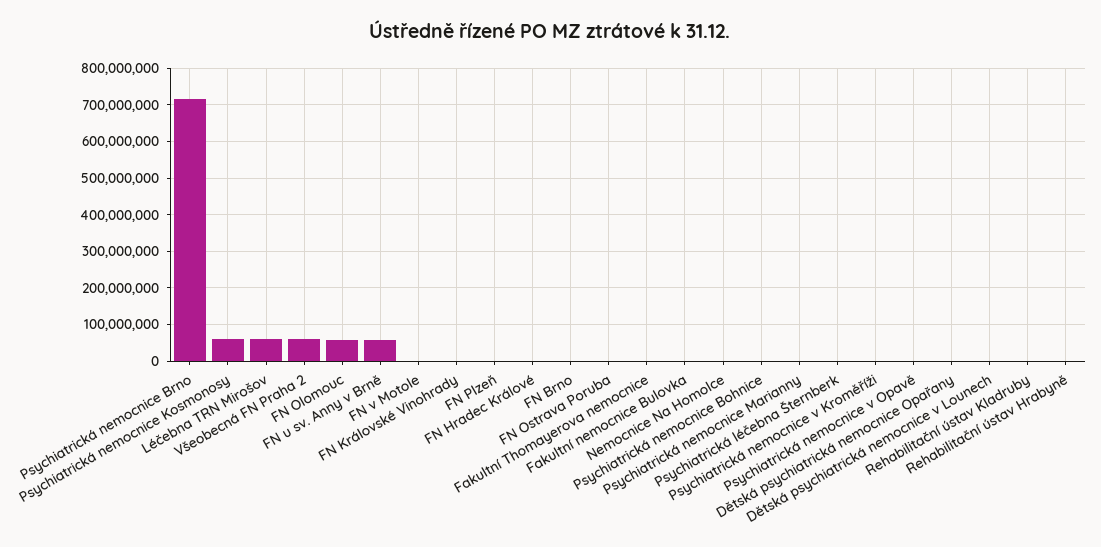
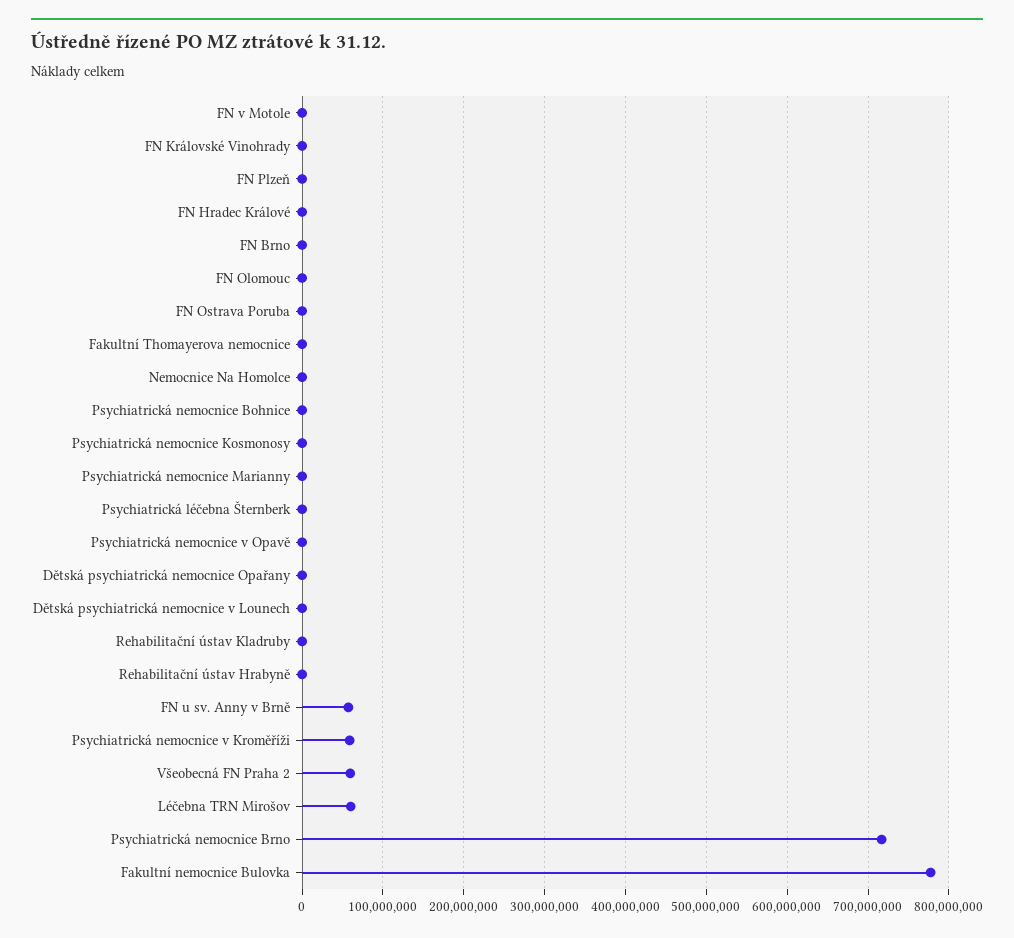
  {
    "Psychiatrická nemocnice Brno": 720000000,
-   "Psychiatrická nemocnice Kosmonosy": 60000000,
+   "Psychiatrická nemocnice Kosmonosy": 0,
    "Léčebna TRN Mirošov": 60000000,
    "Všeobecná FN Praha 2": 60000000,
-   "FN Olomouc": 60000000,
+   "FN Olomouc": 0,
    "FN u sv. Anny v Brně": 60000000,
    "FN v Motole": 0,
    "FN Královské Vinohrady": 0,
    "FN Plzeň": 0,
    "FN Hradec Králové": 0,
    "FN Brno": 0,
    "FN Ostrava Poruba": 0,
    "Fakultní Thomayerova nemocnice": 0,
-   "Fakultní nemocnice Bulovka": 0,
+   "Fakultní nemocnice Bulovka": 780000000,
    "Nemocnice Na Homolce": 0,
    "Psychiatrická nemocnice Bohnice": 0,
    "Psychiatrická nemocnice Marianny": 0,
    "Psychiatrická léčebna Šternberk": 0,
-   "Psychiatrická nemocnice v Kroměříži": 0,
+   "Psychiatrická nemocnice v Kroměříži": 60000000,
    "Psychiatrická nemocnice v Opavě": 0,
    "Dětská psychiatrická nemocnice Opařany": 0,
    "Dětská psychiatrická nemocnice v Lounech": 0,
    "Rehabilitační ústav Kladruby": 0,
    "Rehabilitační ústav Hrabyně": 0
  }

